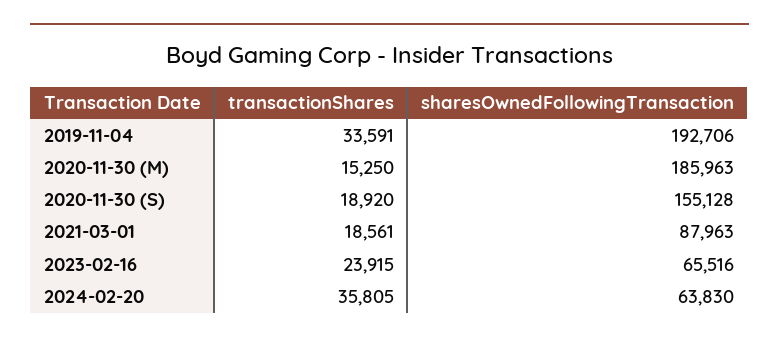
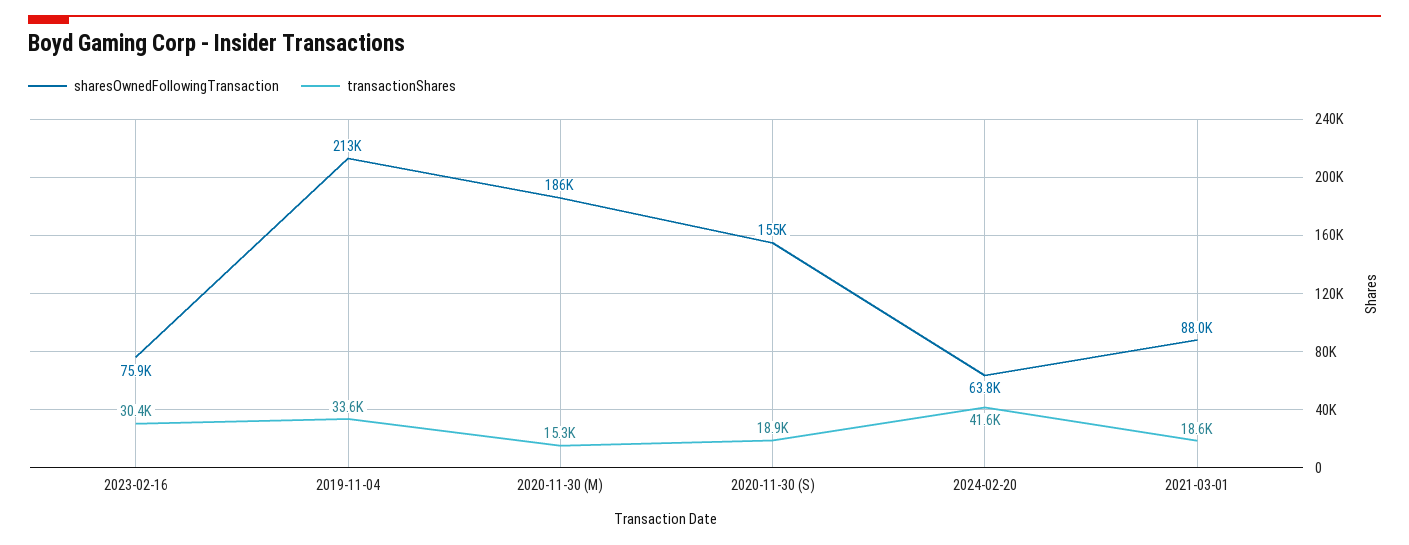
  {
    "transactionShares": {
      "2019-11-04": 33591,
      "2020-11-30 (M)": 15250,
      "2020-11-30 (S)": 18920,
      "2021-03-01": 18561,
-     "2023-02-16": 23915,
+     "2023-02-16": 30400,
-     "2024-02-20": 35805
+     "2024-02-20": 41600
    },
    "sharesOwnedFollowingTransaction": {
-     "2019-11-04": 192706,
+     "2019-11-04": 213000,
      "2020-11-30 (M)": 185963,
      "2020-11-30 (S)": 155128,
      "2021-03-01": 87963,
-     "2023-02-16": 65516,
+     "2023-02-16": 75900,
      "2024-02-20": 63830
    }
  }

